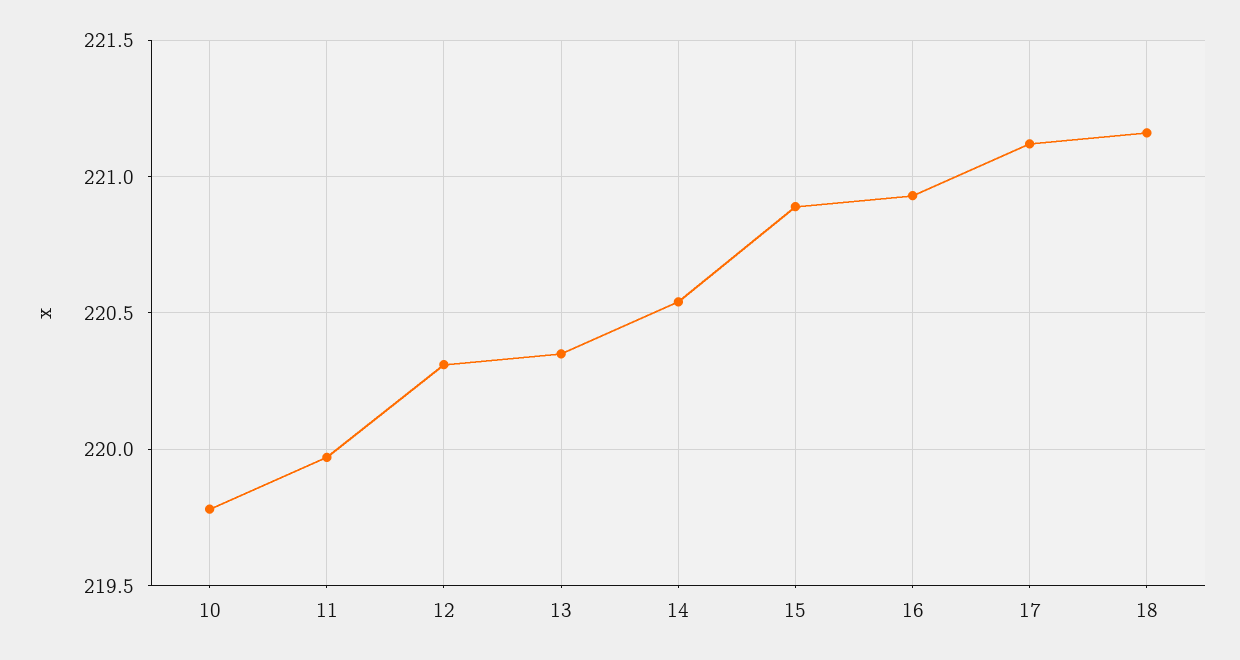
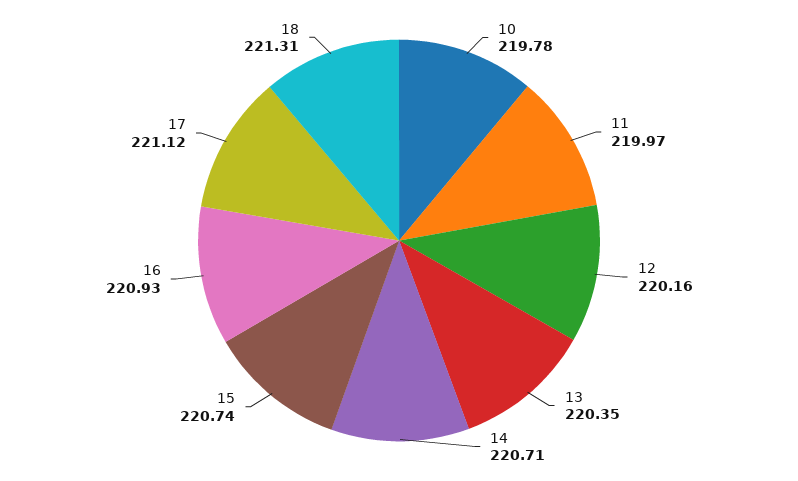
  {
    "10": 219.78,
    "11": 219.97,
-   "12": 220.3,
+   "12": 220.16,
    "13": 220.35,
-   "14": 220.55,
+   "14": 220.71,
-   "15": 220.9,
+   "15": 220.74,
    "16": 220.93,
    "17": 221.12,
-   "18": 221.15
+   "18": 221.31
  }

